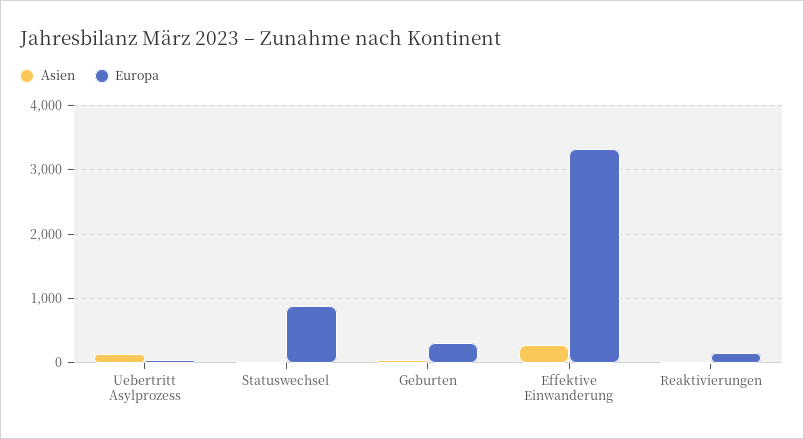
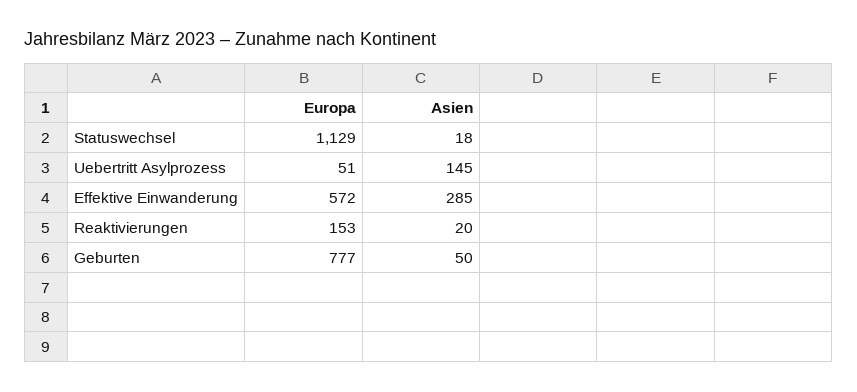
  {
    "Asien": {
      "Uebertritt Asylprozess": 145,
      "Statuswechsel": 18,
      "Geburten": 50,
      "Effektive Einwanderung": 285,
      "Reaktivierungen": 20
    },
    "Europa": {
      "Uebertritt Asylprozess": 51,
-     "Statuswechsel": 900,
+     "Statuswechsel": 1129,
-     "Geburten": 300,
+     "Geburten": 777,
-     "Effektive Einwanderung": 3300,
+     "Effektive Einwanderung": 572,
      "Reaktivierungen": 153
    }
  }

